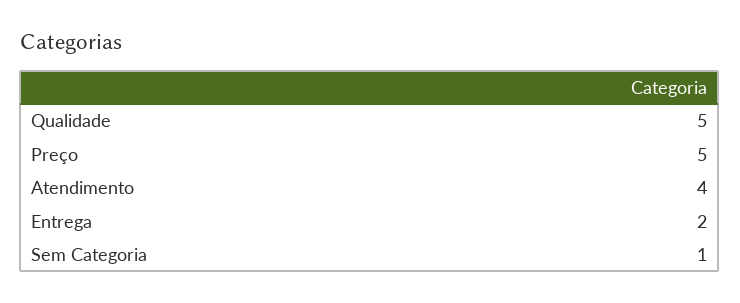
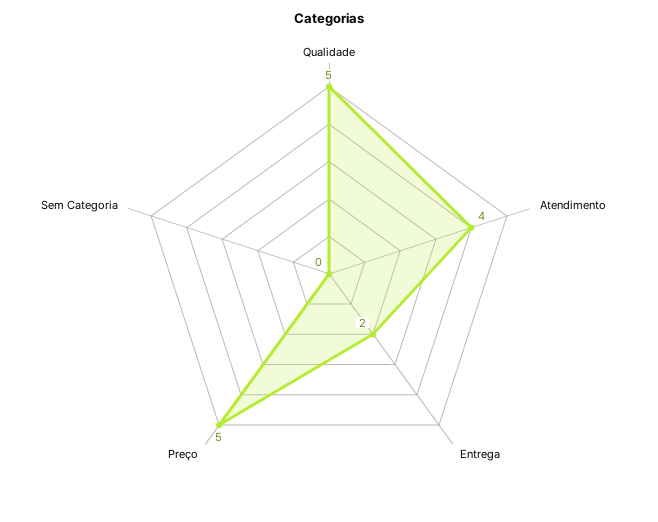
  {
    "Qualidade": 5,
    "Preço": 5,
    "Atendimento": 4,
    "Entrega": 2,
-   "Sem Categoria": 1
+   "Sem Categoria": 0
  }

